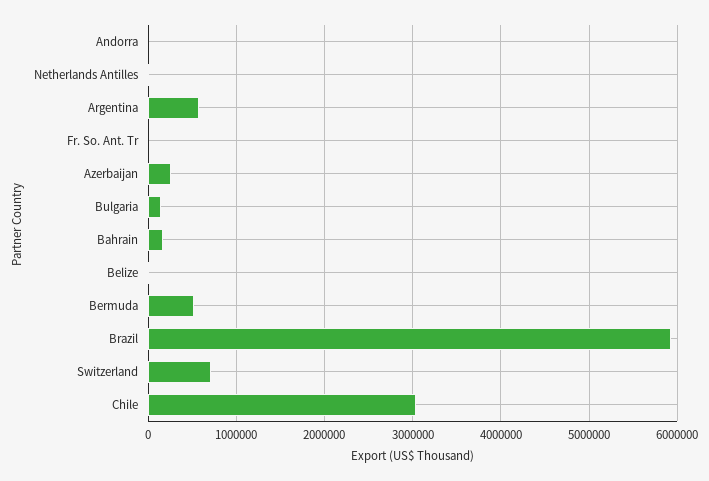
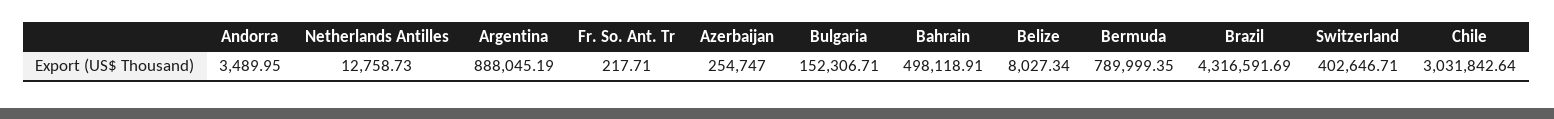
  {
    "Andorra": 3489.95,
    "Netherlands Antilles": 12758.73,
-   "Argentina": 600000,
+   "Argentina": 888045.19,
    "Fr. So. Ant. Tr": 217.71,
    "Azerbaijan": 254747,
    "Bulgaria": 152306.71,
-   "Bahrain": 200000,
+   "Bahrain": 498118.91,
    "Belize": 8027.34,
-   "Bermuda": 500000,
+   "Bermuda": 789999.35,
-   "Brazil": 5900000,
+   "Brazil": 4316591.69,
-   "Switzerland": 700000,
+   "Switzerland": 402646.71,
    "Chile": 3031842.64
  }

